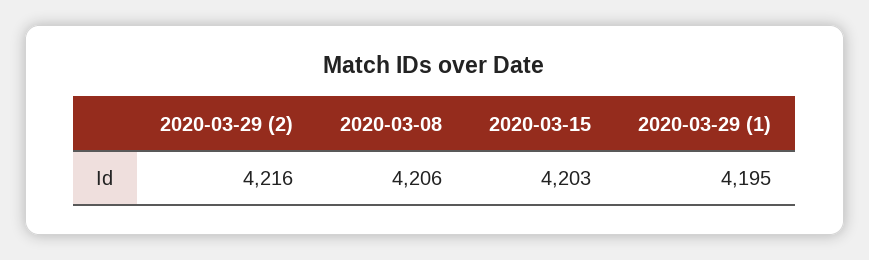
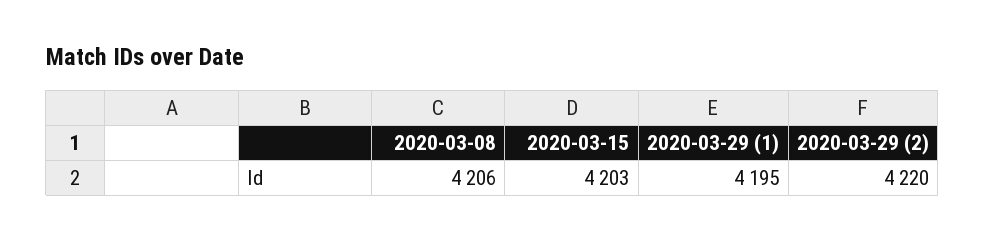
  {
-   "2020-03-29 (2)": 4216,
+   "2020-03-29 (2)": 4220,
    "2020-03-08": 4206,
    "2020-03-15": 4203,
    "2020-03-29 (1)": 4195
  }

